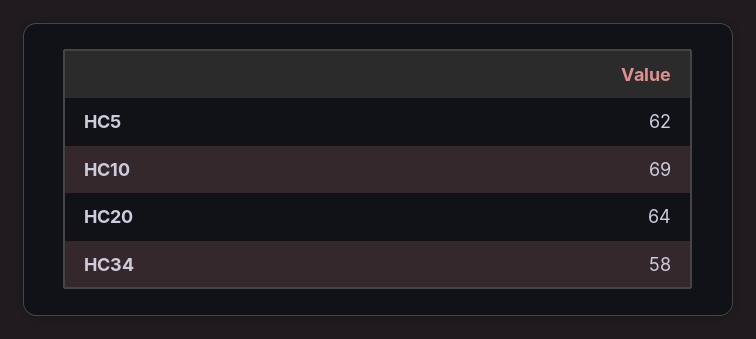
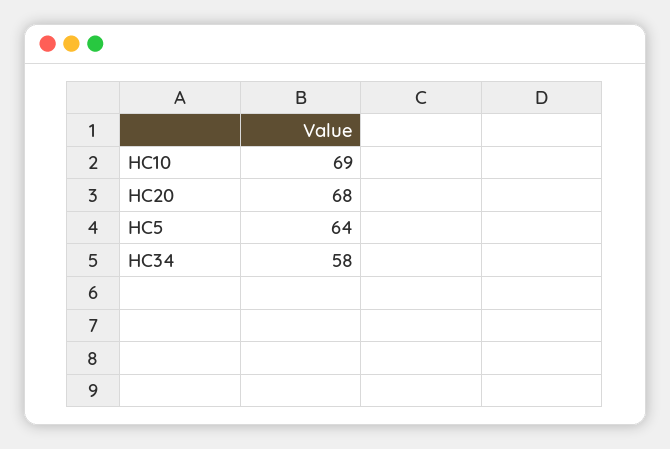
  {
-   "HC5": 62,
+   "HC5": 64,
    "HC10": 69,
-   "HC20": 64,
+   "HC20": 68,
    "HC34": 58
  }

